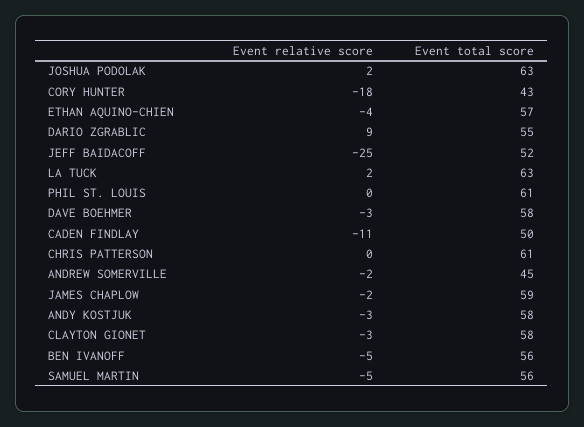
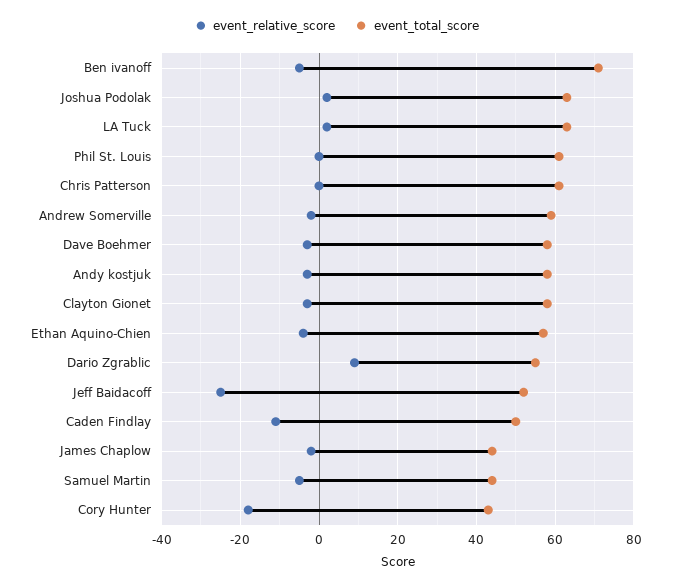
  {
    "Event relative score": {
      "JOSHUA PODOLAK": 2,
      "CORY HUNTER": -18,
      "ETHAN AQUINO-CHIEN": -4,
      "DARIO ZGRABLIC": 9,
      "JEFF BAIDACOFF": -25,
      "LA TUCK": 2,
      "PHIL ST. LOUIS": 0,
      "DAVE BOEHMER": -3,
      "CADEN FINDLAY": -11,
      "CHRIS PATTERSON": 0,
      "ANDREW SOMERVILLE": -2,
      "JAMES CHAPLOW": -2,
      "ANDY KOSTJUK": -3,
      "CLAYTON GIONET": -3,
      "BEN IVANOFF": -5,
      "SAMUEL MARTIN": -5
    },
    "Event total score": {
      "JOSHUA PODOLAK": 63,
      "CORY HUNTER": 43,
      "ETHAN AQUINO-CHIEN": 57,
      "DARIO ZGRABLIC": 55,
      "JEFF BAIDACOFF": 52,
      "LA TUCK": 63,
      "PHIL ST. LOUIS": 61,
      "DAVE BOEHMER": 58,
      "CADEN FINDLAY": 50,
      "CHRIS PATTERSON": 61,
-     "ANDREW SOMERVILLE": 45,
+     "ANDREW SOMERVILLE": 60,
-     "JAMES CHAPLOW": 59,
+     "JAMES CHAPLOW": 45,
      "ANDY KOSTJUK": 58,
      "CLAYTON GIONET": 58,
-     "BEN IVANOFF": 56,
+     "BEN IVANOFF": 70,
-     "SAMUEL MARTIN": 56
+     "SAMUEL MARTIN": 45
    }
  }

